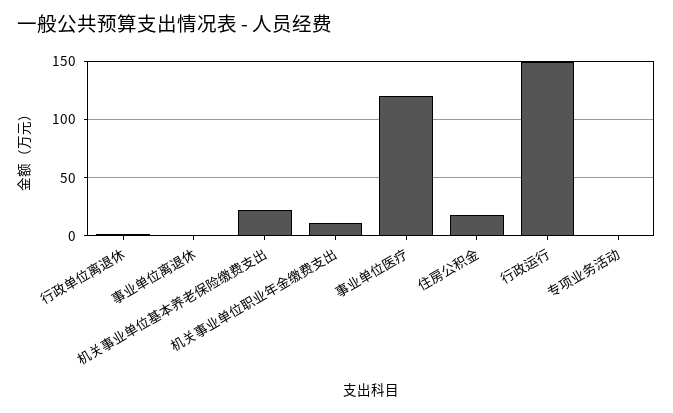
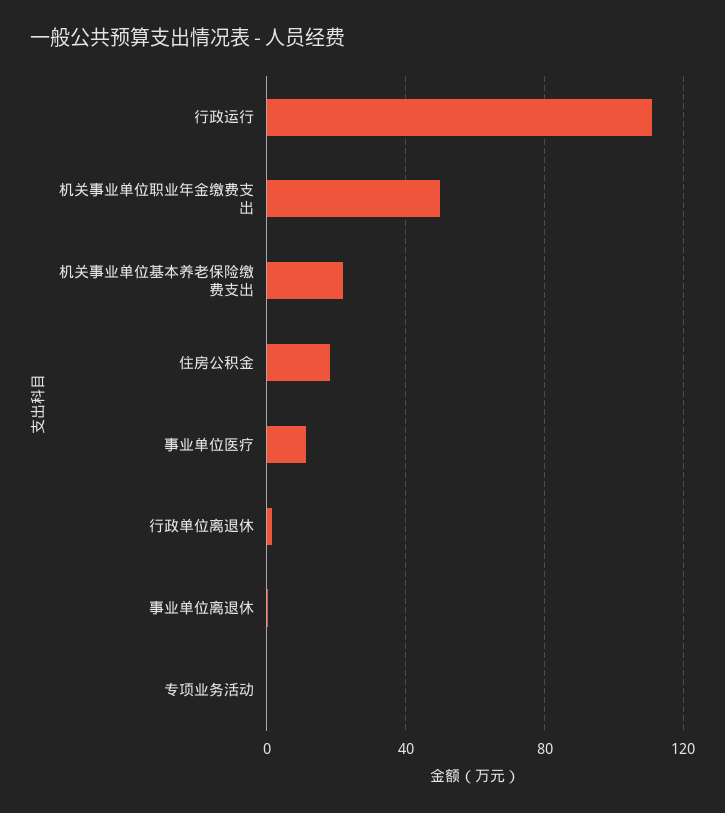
  {
    "行政单位离退休": 0,
    "事业单位离退休": 0,
    "机关事业单位基本养老保险缴费支出": 20,
-   "机关事业单位职业年金缴费支出": 10,
+   "机关事业单位职业年金缴费支出": 50,
-   "事业单位医疗": 120,
+   "事业单位医疗": 10,
    "住房公积金": 20,
-   "行政运行": 150,
+   "行政运行": 110,
    "专项业务活动": 0
  }

